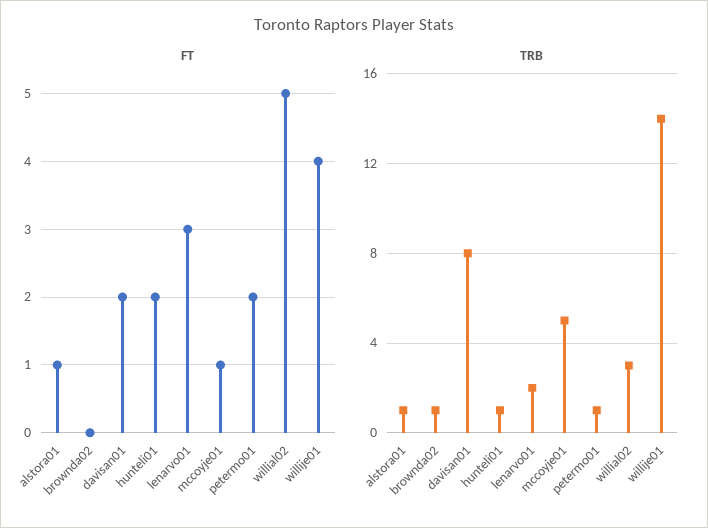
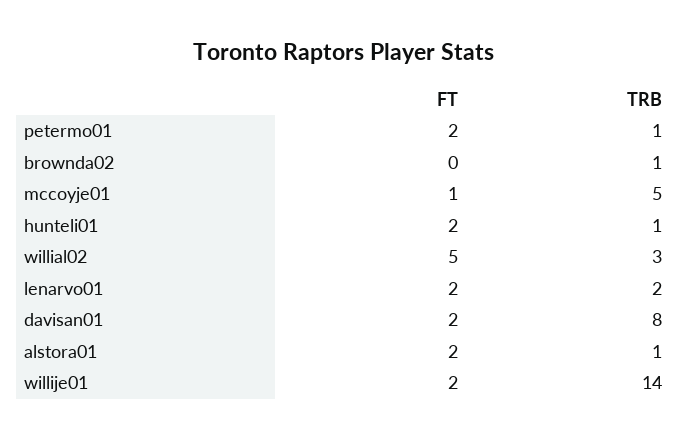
  {
    "FT": {
-     "alstora01": 1,
+     "alstora01": 2,
      "brownda02": 0,
      "davisan01": 2,
      "hunteli01": 2,
-     "lenarvo01": 3,
+     "lenarvo01": 2,
      "mccoyje01": 1,
      "petermo01": 2,
      "willial02": 5,
-     "willije01": 4
+     "willije01": 2
    },
    "TRB": {
      "alstora01": 1,
      "brownda02": 1,
      "davisan01": 8,
      "hunteli01": 1,
      "lenarvo01": 2,
      "mccoyje01": 5,
      "petermo01": 1,
      "willial02": 3,
      "willije01": 14
    }
  }

